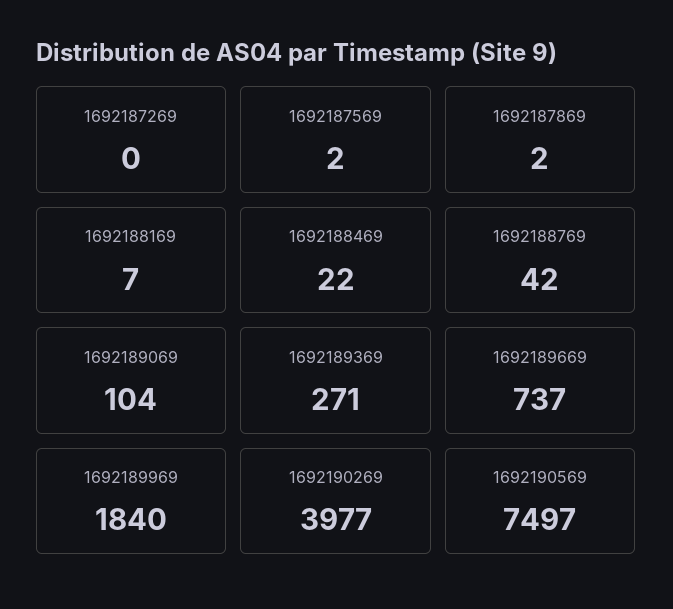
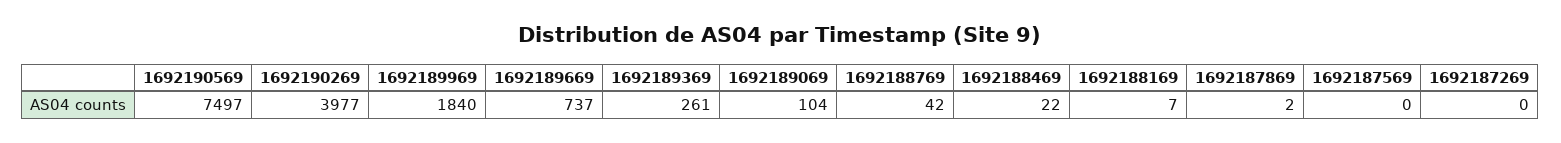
  {
    "1692187269": 0,
-   "1692187569": 2,
+   "1692187569": 0,
    "1692187869": 2,
    "1692188169": 7,
    "1692188469": 22,
    "1692188769": 42,
    "1692189069": 104,
-   "1692189369": 271,
+   "1692189369": 261,
    "1692189669": 737,
    "1692189969": 1840,
    "1692190269": 3977,
    "1692190569": 7497
  }

